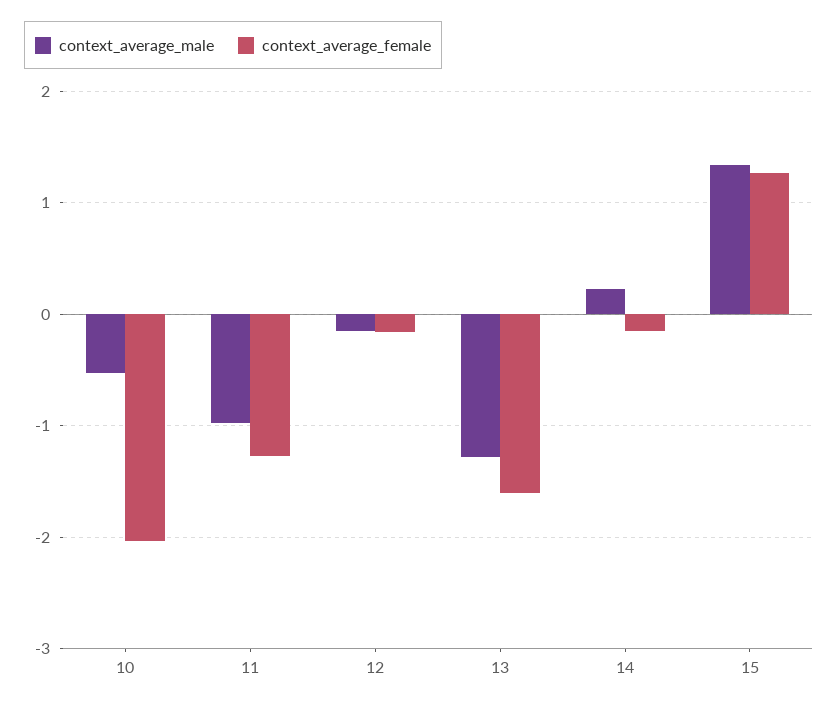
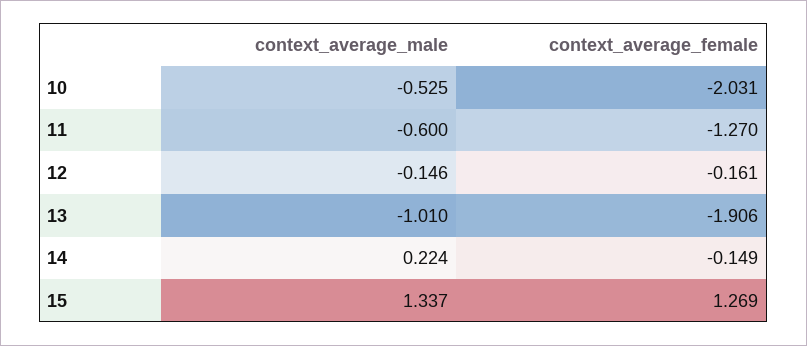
  {
    "context_average_male": {
      "10": -0.525,
-     "11": -1,
+     "11": -0.6,
      "12": -0.146,
-     "13": -1.3,
+     "13": -1.01,
      "14": 0.224,
      "15": 1.337
    },
    "context_average_female": {
      "10": -2.031,
      "11": -1.27,
      "12": -0.161,
-     "13": -1.6,
+     "13": -1.906,
      "14": -0.149,
      "15": 1.269
    }
  }

